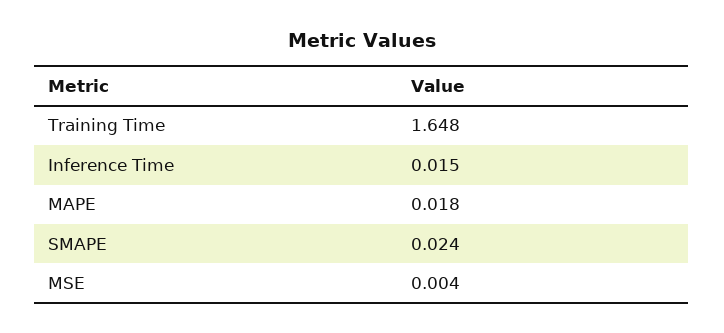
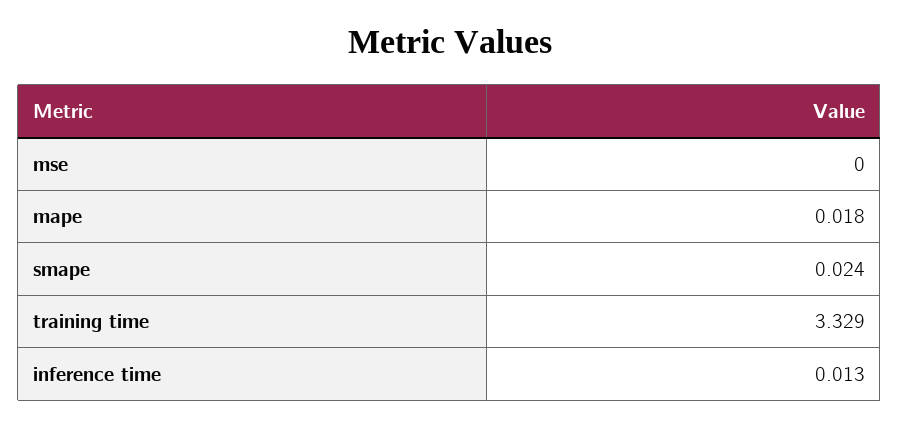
  {
-   "Training Time": 1.648,
+   "Training Time": 3.329,
-   "Inference Time": 0.015,
+   "Inference Time": 0.013,
    "MAPE": 0.018,
    "SMAPE": 0.024,
-   "MSE": 0.004
+   "MSE": 0
  }

